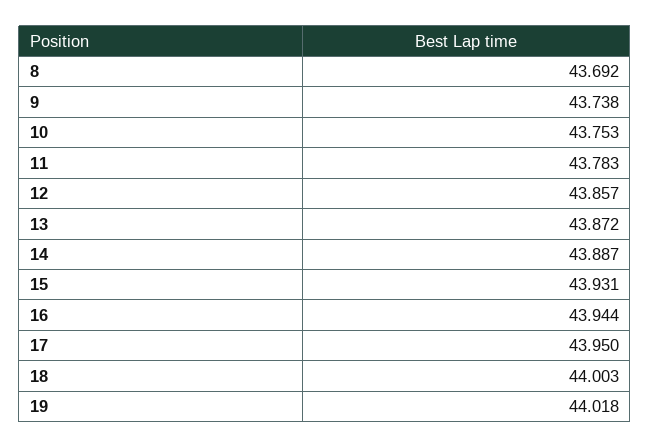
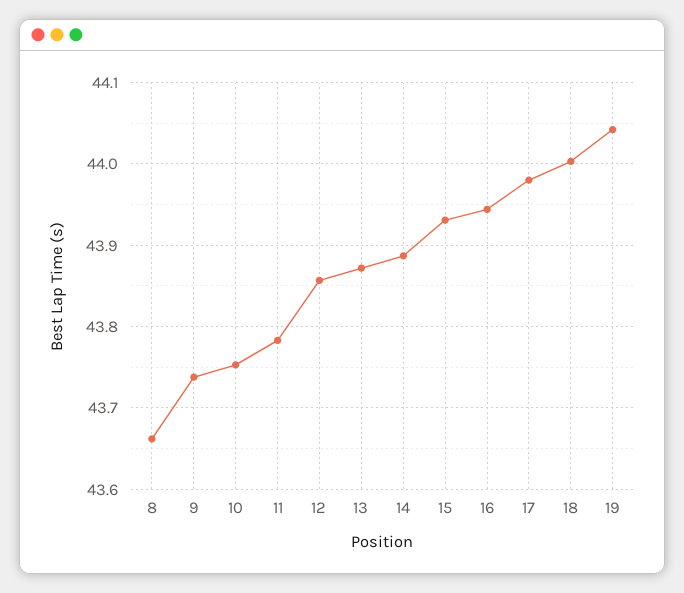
  {
-   "8": 43.692,
+   "8": 43.66,
    "9": 43.738,
    "10": 43.753,
    "11": 43.783,
    "12": 43.857,
    "13": 43.872,
    "14": 43.887,
    "15": 43.931,
    "16": 43.944,
-   "17": 43.95,
+   "17": 43.98,
    "18": 44.003,
-   "19": 44.018
+   "19": 44.04
  }

